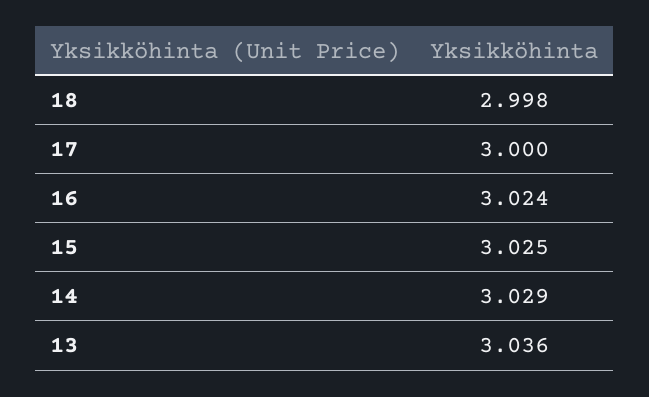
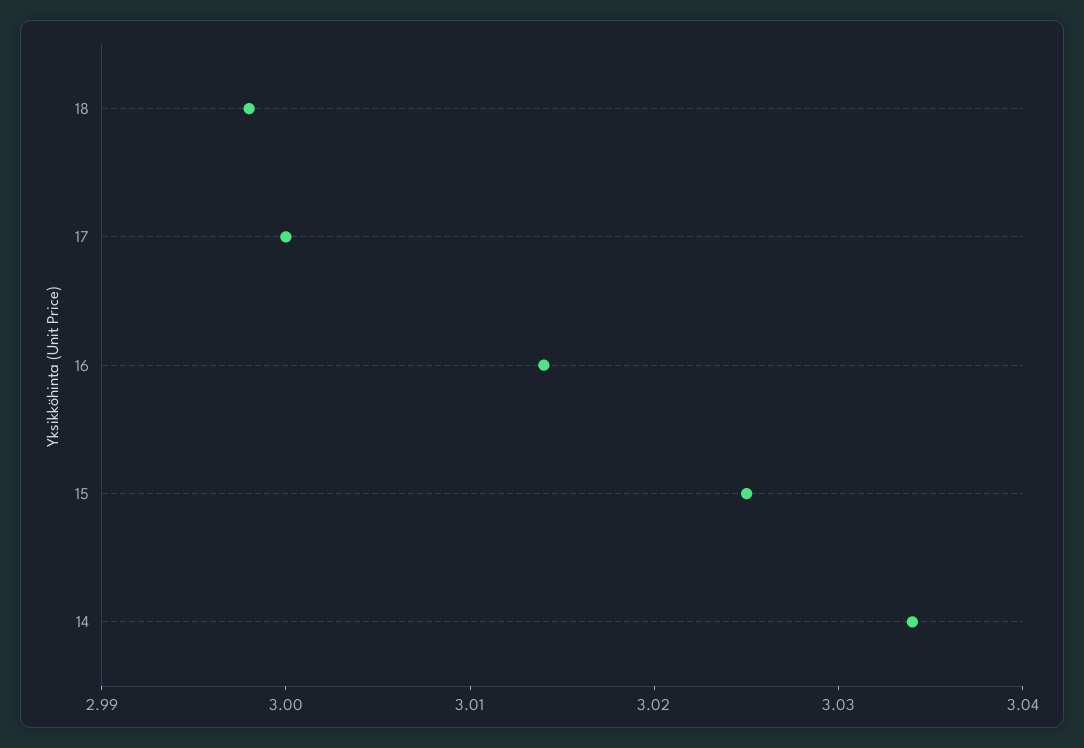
  {
    "18": 2.998,
    "17": 3,
-   "16": 3.024,
+   "16": 3.014,
    "15": 3.025,
-   "14": 3.029,
+   "14": 3.034
-   "13": 3.036
  }

